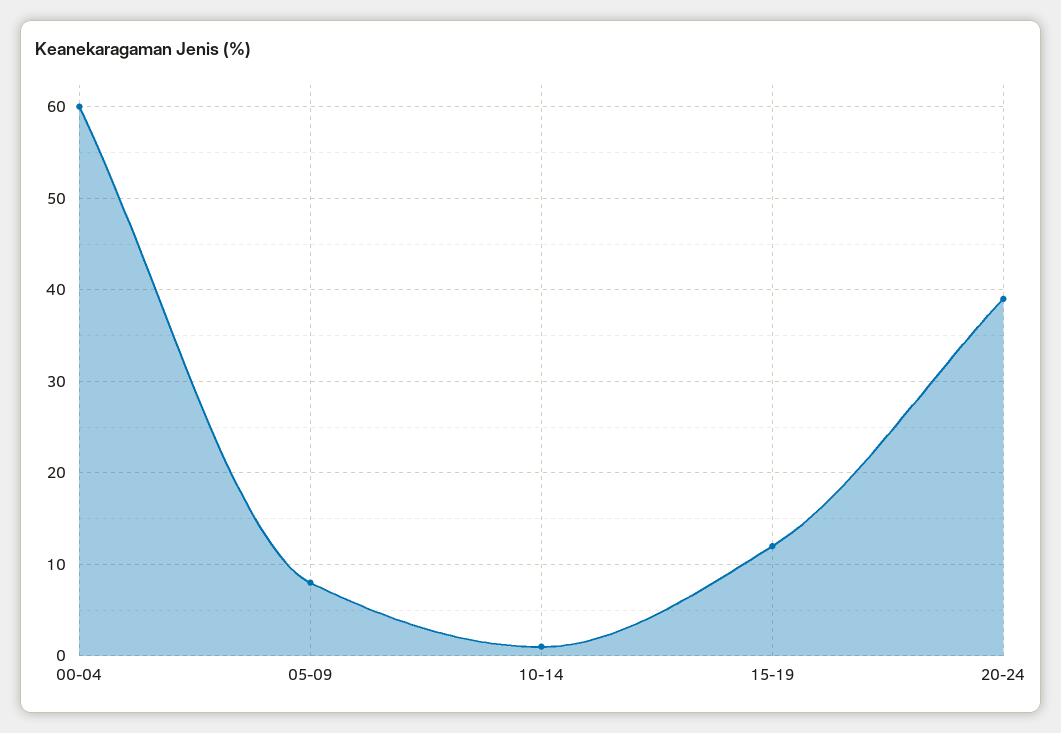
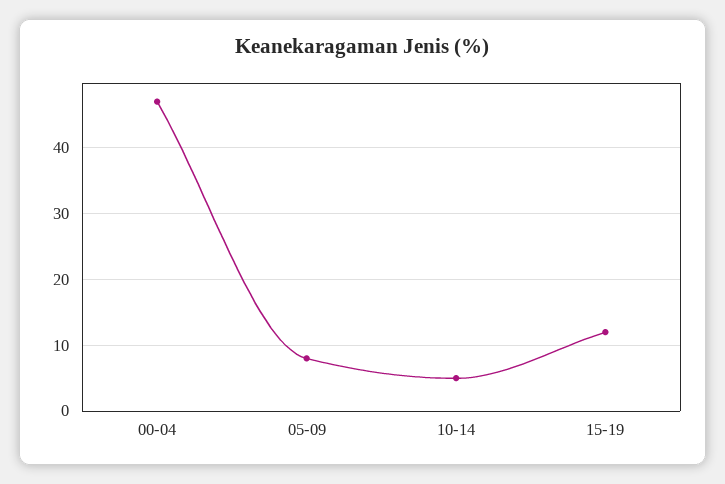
  {
-   "00-04": 60,
+   "00-04": 47,
    "05-09": 8,
-   "10-14": 1,
+   "10-14": 5,
-   "15-19": 12,
+   "15-19": 12
-   "20-24": 39
  }

